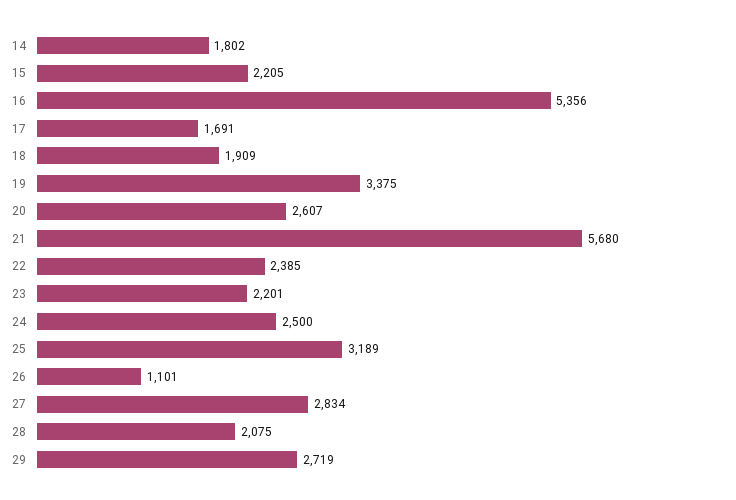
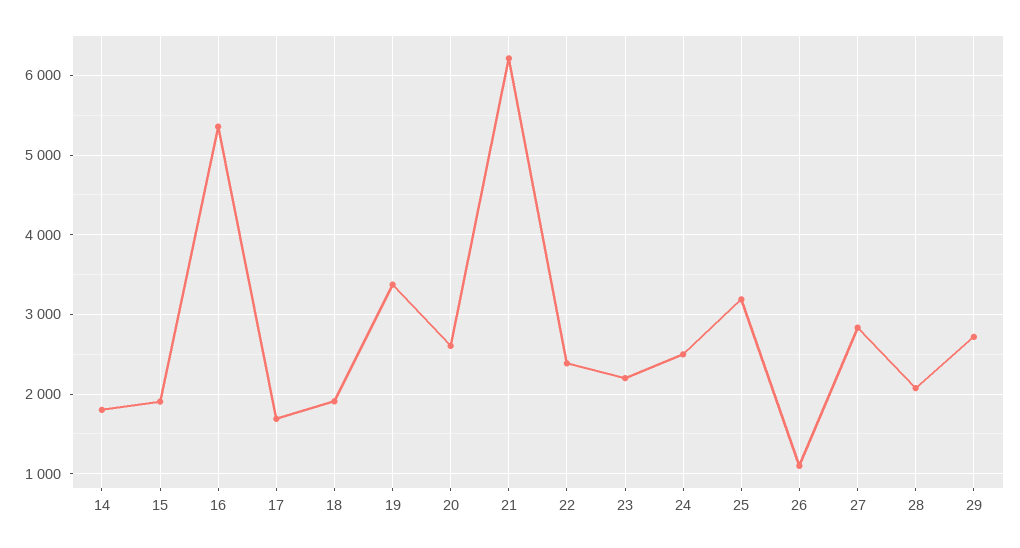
  {
    "14": 1802,
-   "15": 2205,
+   "15": 1900,
    "16": 5356,
    "17": 1691,
    "18": 1909,
    "19": 3375,
    "20": 2607,
-   "21": 5680,
+   "21": 6200,
    "22": 2385,
    "23": 2201,
    "24": 2500,
    "25": 3189,
    "26": 1101,
    "27": 2834,
    "28": 2075,
    "29": 2719
  }

